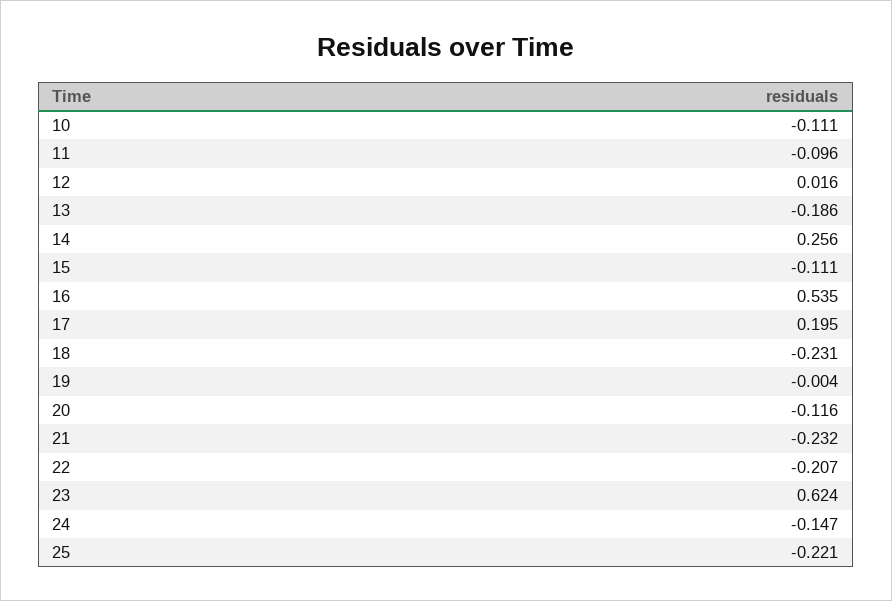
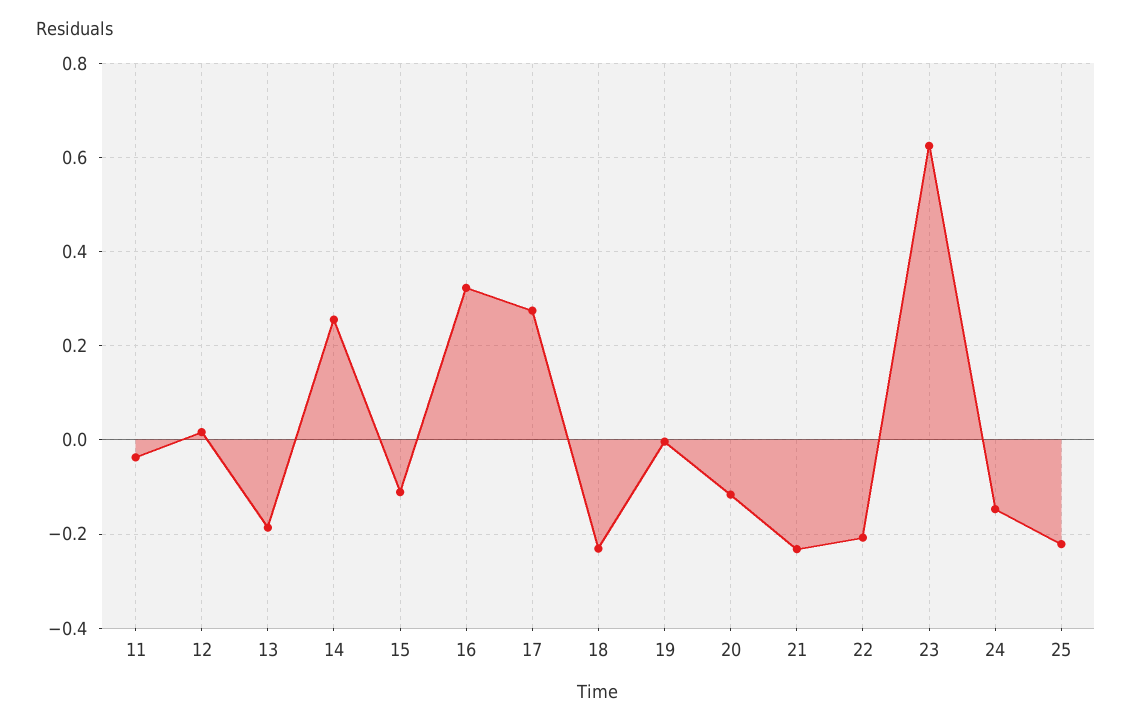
  {
-   "10": -0.111,
-   "11": -0.096,
+   "11": -0.04,
    "12": 0.016,
    "13": -0.186,
    "14": 0.256,
    "15": -0.111,
-   "16": 0.535,
+   "16": 0.32,
-   "17": 0.195,
+   "17": 0.28,
    "18": -0.231,
    "19": -0.004,
    "20": -0.116,
    "21": -0.232,
    "22": -0.207,
    "23": 0.624,
    "24": -0.147,
    "25": -0.221
  }

